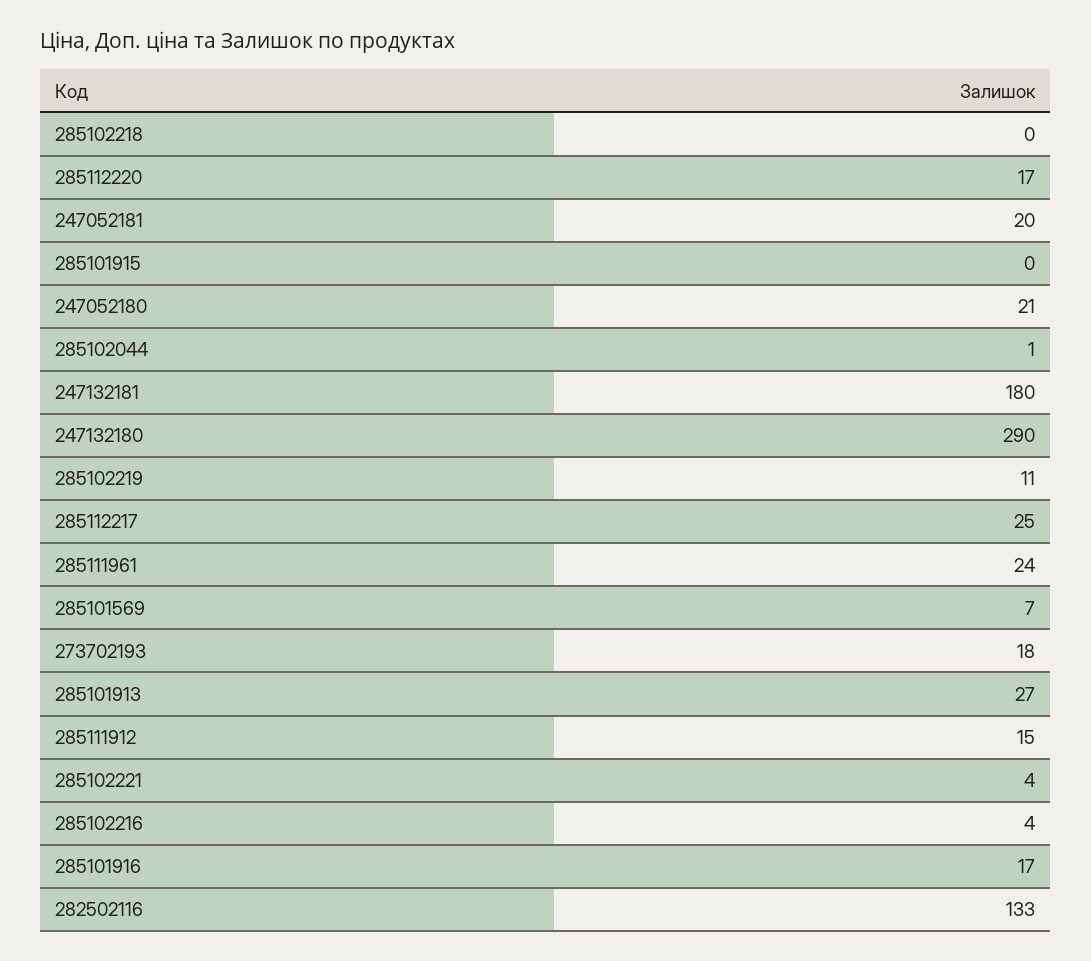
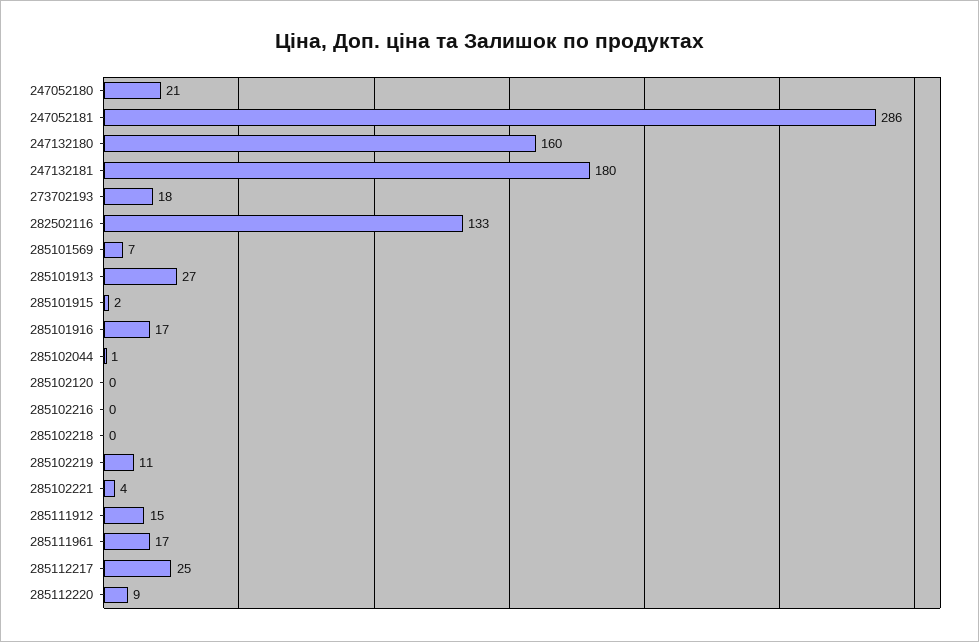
  {
    "285102218": 0,
-   "285112220": 17,
+   "285112220": 9,
-   "247052181": 20,
+   "247052181": 286,
-   "285101915": 0,
+   "285101915": 2,
    "247052180": 21,
    "285102044": 1,
    "247132181": 180,
-   "247132180": 290,
+   "247132180": 160,
    "285102219": 11,
    "285112217": 25,
-   "285111961": 24,
+   "285111961": 17,
    "285101569": 7,
    "273702193": 18,
    "285101913": 27,
    "285111912": 15,
    "285102221": 4,
-   "285102216": 4,
+   "285102216": 0,
    "285101916": 17,
-   "282502116": 133
+   "282502116": 133,
+   "285102120": 0
  }

